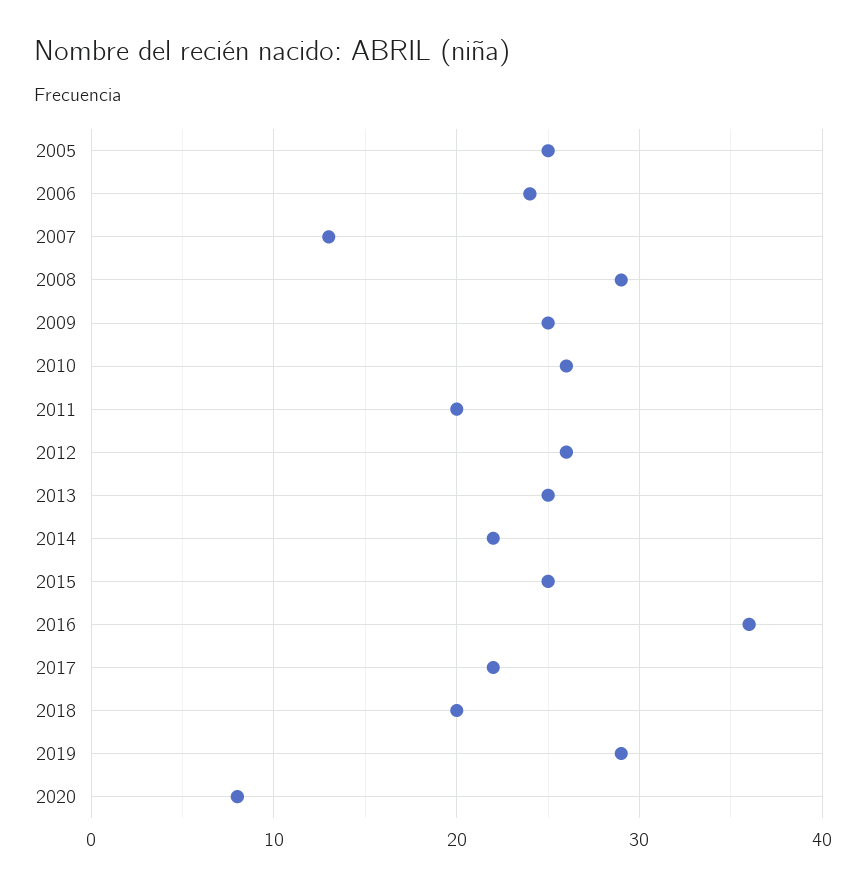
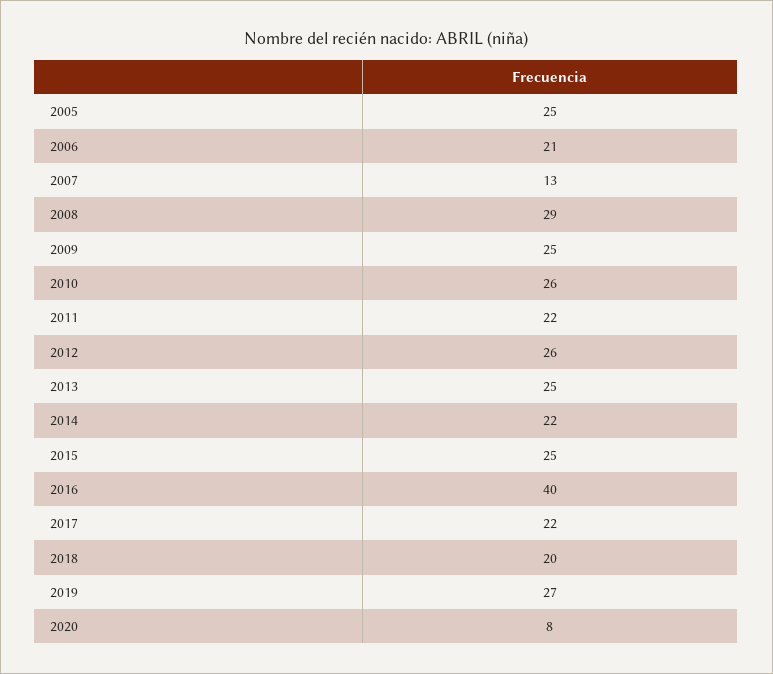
  {
    "2005": 25,
-   "2006": 24,
+   "2006": 21,
    "2007": 13,
    "2008": 29,
    "2009": 25,
    "2010": 26,
-   "2011": 20,
+   "2011": 22,
    "2012": 26,
    "2013": 25,
    "2014": 22,
    "2015": 25,
-   "2016": 36,
+   "2016": 40,
    "2017": 22,
    "2018": 20,
-   "2019": 29,
+   "2019": 27,
    "2020": 8
  }

